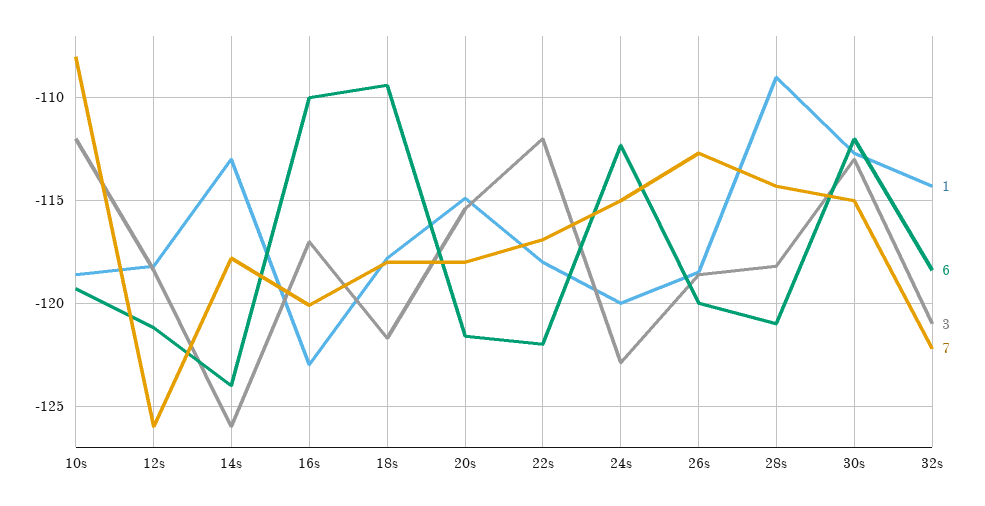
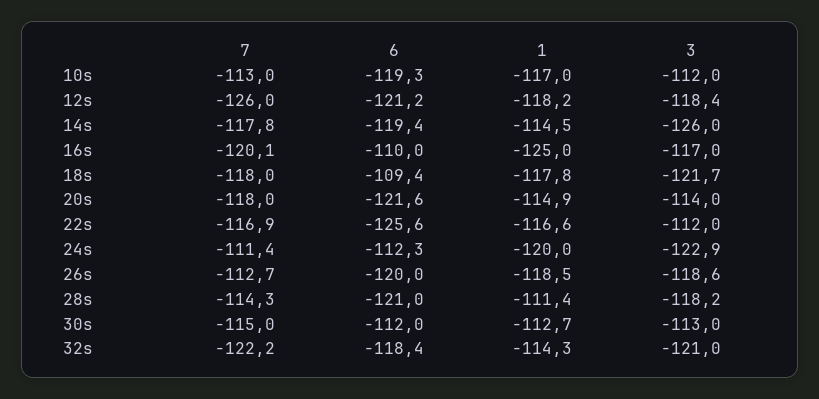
  {
    "1": {
-     "10s": -118.5,
+     "10s": -117,
      "12s": -118.2,
-     "14s": -113,
+     "14s": -114.5,
-     "16s": -123,
+     "16s": -125,
      "18s": -117.8,
      "20s": -114.9,
-     "22s": -118,
+     "22s": -116.6,
      "24s": -120,
      "26s": -118.5,
-     "28s": -109,
+     "28s": -111.4,
      "30s": -112.7,
      "32s": -114.3
    },
    "6": {
      "10s": -119.3,
      "12s": -121.2,
-     "14s": -124,
+     "14s": -119.4,
      "16s": -110,
      "18s": -109.4,
      "20s": -121.6,
-     "22s": -122,
+     "22s": -125.6,
      "24s": -112.3,
      "26s": -120,
      "28s": -121,
      "30s": -112,
      "32s": -118.4
    },
    "3": {
      "10s": -112,
      "12s": -118.4,
      "14s": -126,
      "16s": -117,
      "18s": -121.7,
-     "20s": -115.5,
+     "20s": -114,
      "22s": -112,
      "24s": -122.9,
      "26s": -118.6,
      "28s": -118.2,
      "30s": -113,
      "32s": -121
    },
    "7": {
-     "10s": -108,
+     "10s": -113,
      "12s": -126,
      "14s": -117.8,
      "16s": -120.1,
      "18s": -118,
      "20s": -118,
      "22s": -116.9,
-     "24s": -115,
+     "24s": -111.4,
      "26s": -112.7,
      "28s": -114.3,
      "30s": -115,
      "32s": -122.2
    }
  }

